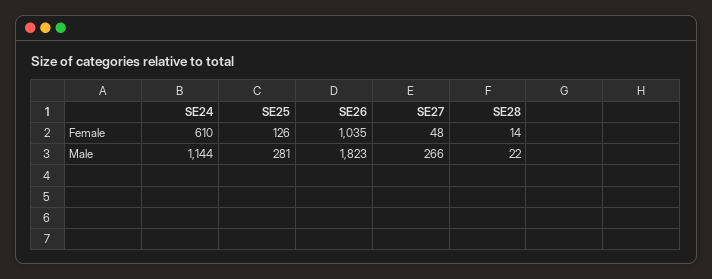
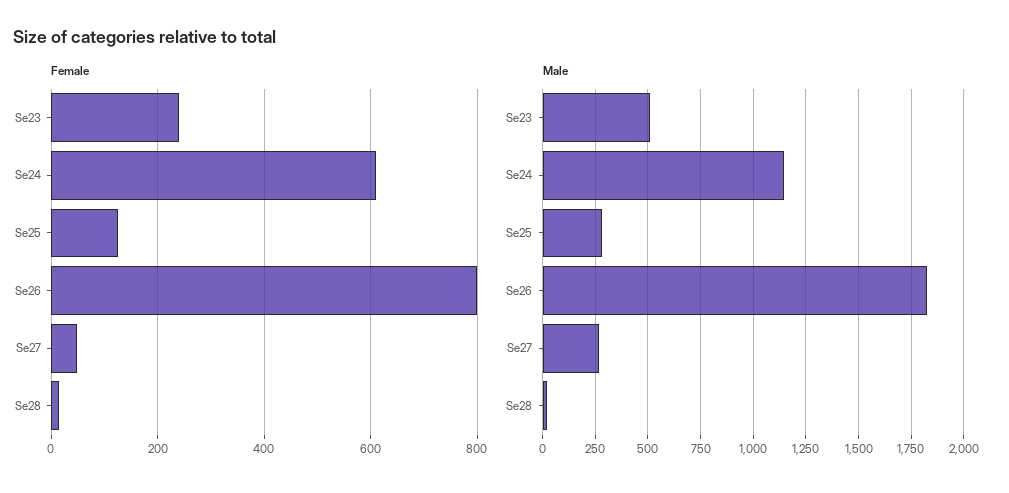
  {
    "Female": {
      "SE24": 610,
      "SE25": 126,
-     "SE26": 1035,
+     "SE26": 800,
      "SE27": 48,
-     "SE28": 14
+     "SE28": 14,
+     "Se23": 240
    },
    "Male": {
      "SE24": 1144,
      "SE25": 281,
      "SE26": 1823,
      "SE27": 266,
-     "SE28": 22
+     "SE28": 22,
+     "Se23": 500
    }
  }

